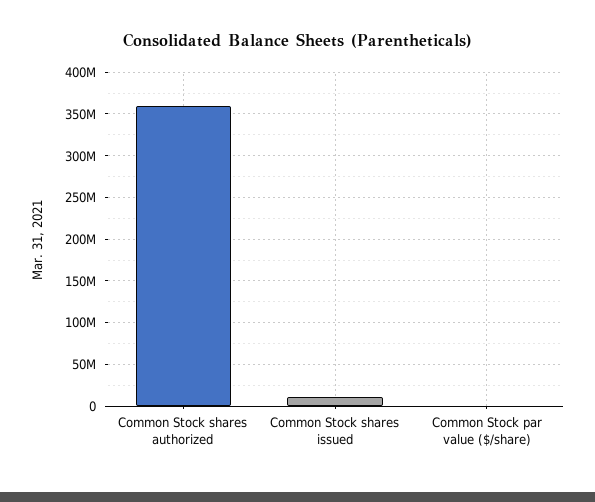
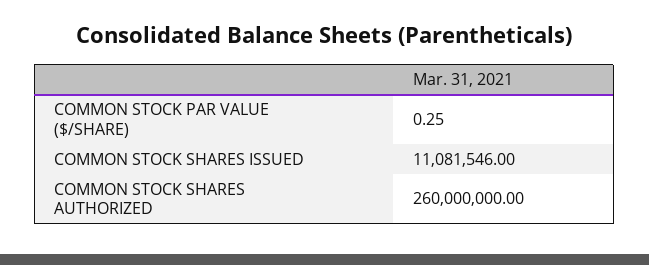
  {
-   "Common Stock shares authorized": 360000000,
+   "Common Stock shares authorized": 260000000,
    "Common Stock shares issued": 11081546,
    "Common Stock par value ($/share)": 0.25
  }

